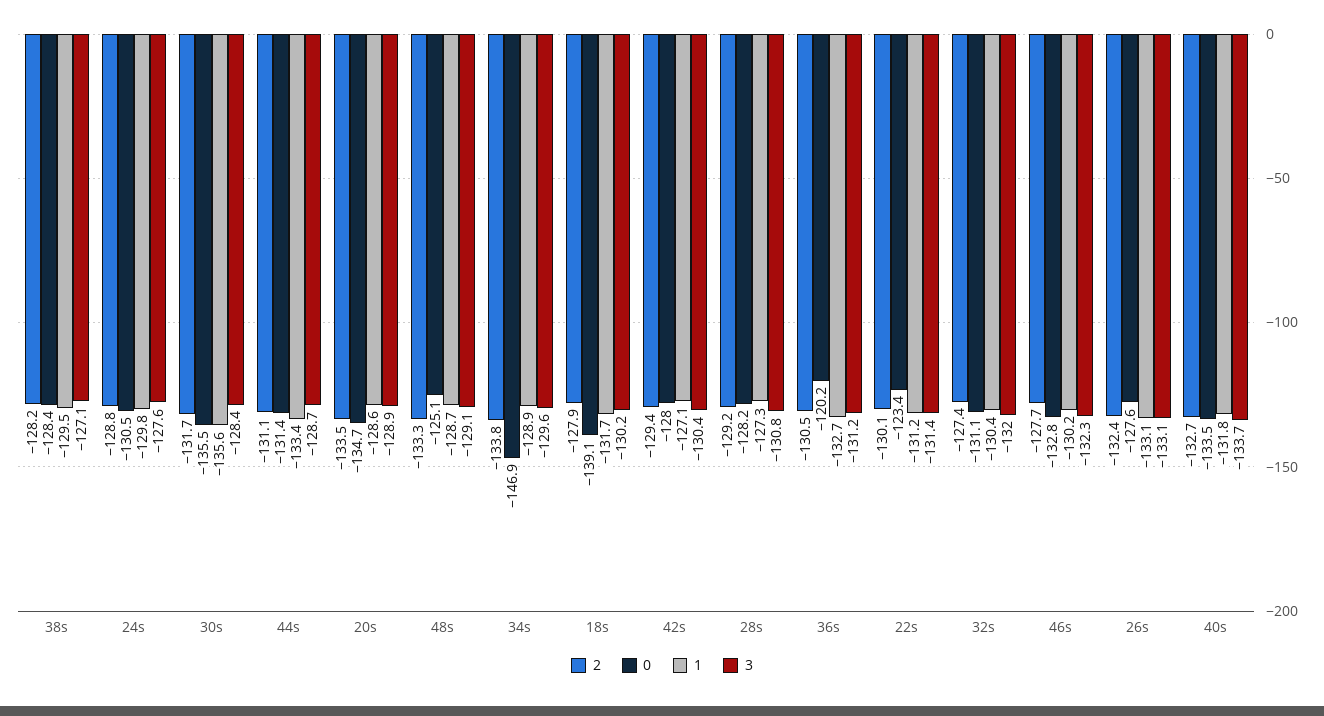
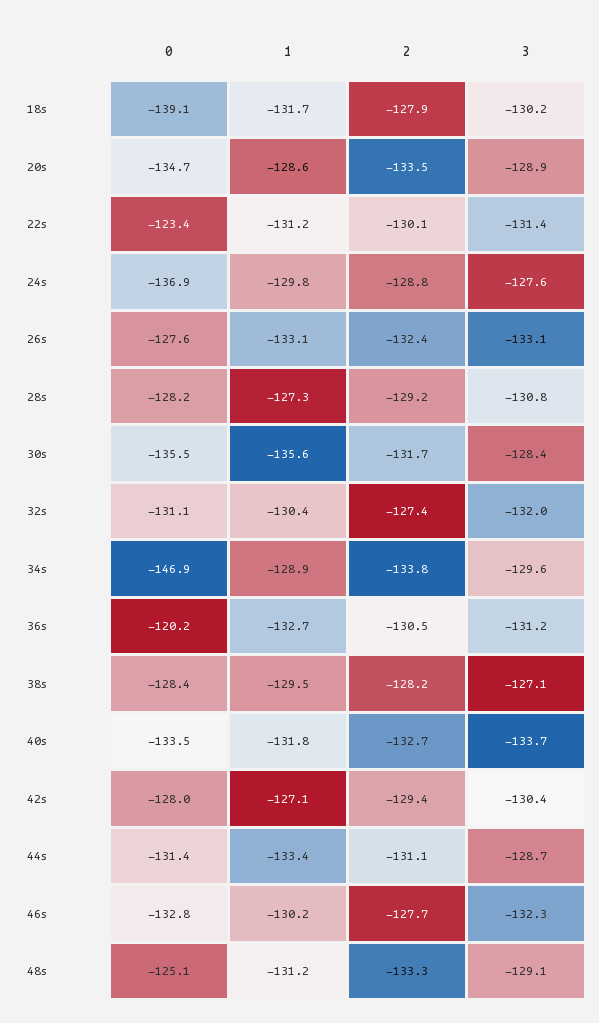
  {
    "2": {
      "38s": -128.2,
      "24s": -128.8,
      "30s": -131.7,
      "44s": -131.1,
      "20s": -133.5,
      "48s": -133.3,
      "34s": -133.8,
      "18s": -127.9,
      "42s": -129.4,
      "28s": -129.2,
      "36s": -130.5,
      "22s": -130.1,
      "32s": -127.4,
      "46s": -127.7,
      "26s": -132.4,
      "40s": -132.7
    },
    "0": {
      "38s": -128.4,
-     "24s": -130.5,
+     "24s": -136.9,
      "30s": -135.5,
      "44s": -131.4,
      "20s": -134.7,
      "48s": -125.1,
      "34s": -146.9,
      "18s": -139.1,
      "42s": -128,
      "28s": -128.2,
      "36s": -120.2,
      "22s": -123.4,
      "32s": -131.1,
      "46s": -132.8,
      "26s": -127.6,
      "40s": -133.5
    },
    "1": {
      "38s": -129.5,
      "24s": -129.8,
      "30s": -135.6,
      "44s": -133.4,
      "20s": -128.6,
-     "48s": -128.7,
+     "48s": -131.2,
      "34s": -128.9,
      "18s": -131.7,
      "42s": -127.1,
      "28s": -127.3,
      "36s": -132.7,
      "22s": -131.2,
      "32s": -130.4,
      "46s": -130.2,
      "26s": -133.1,
      "40s": -131.8
    },
    "3": {
      "38s": -127.1,
      "24s": -127.6,
      "30s": -128.4,
      "44s": -128.7,
      "20s": -128.9,
      "48s": -129.1,
      "34s": -129.6,
      "18s": -130.2,
      "42s": -130.4,
      "28s": -130.8,
      "36s": -131.2,
      "22s": -131.4,
      "32s": -132,
      "46s": -132.3,
      "26s": -133.1,
      "40s": -133.7
    }
  }

